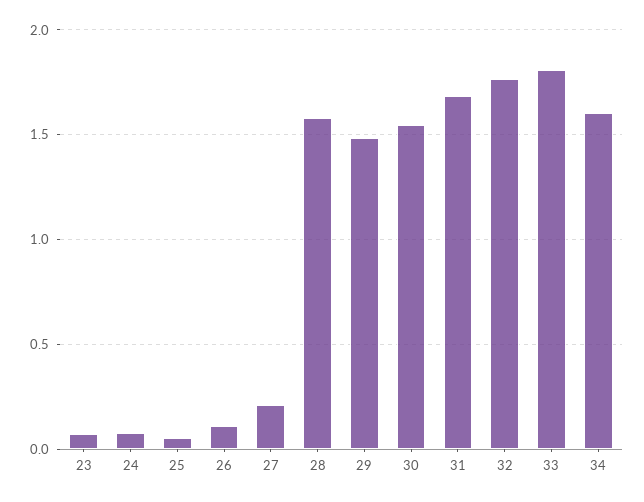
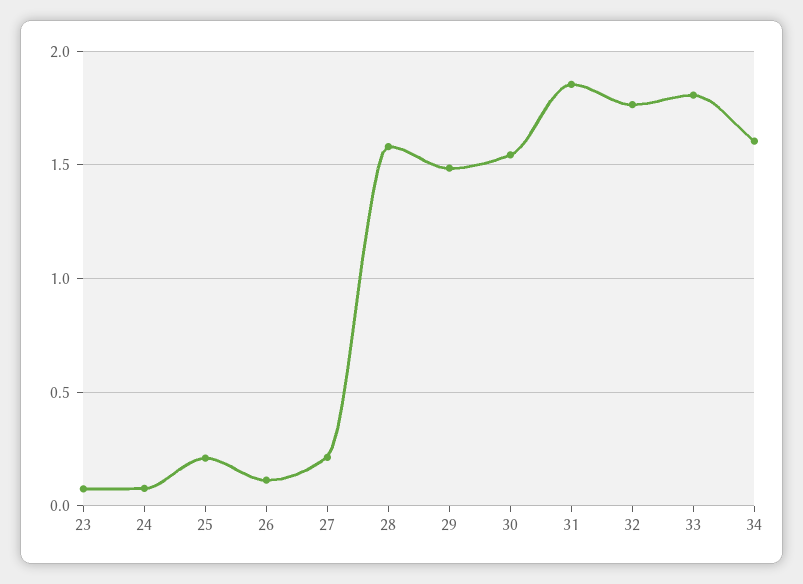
  {
    "23": 0.05,
    "24": 0.1,
-   "25": 0.05,
+   "25": 0.2,
    "26": 0.1,
    "27": 0.2,
    "28": 1.6,
    "29": 1.5,
    "30": 1.55,
-   "31": 1.7,
+   "31": 1.85,
    "32": 1.75,
    "33": 1.8,
    "34": 1.6
  }

